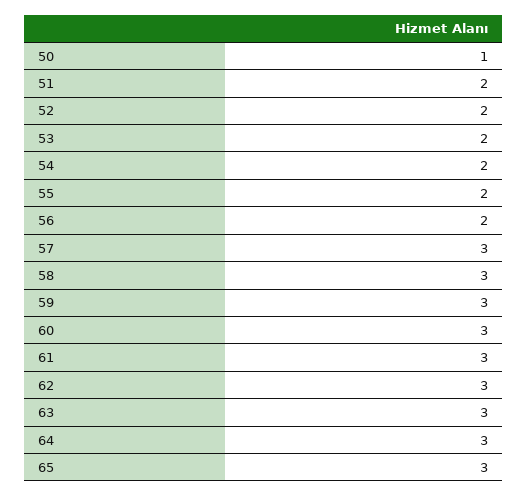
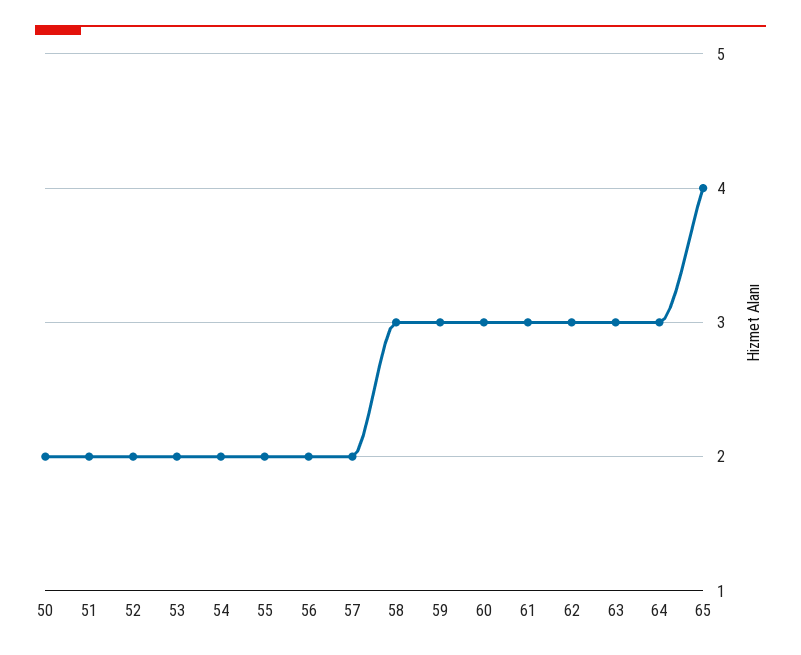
  {
-   "50": 1,
+   "50": 2,
    "51": 2,
    "52": 2,
    "53": 2,
    "54": 2,
    "55": 2,
    "56": 2,
-   "57": 3,
+   "57": 2,
    "58": 3,
    "59": 3,
    "60": 3,
    "61": 3,
    "62": 3,
    "63": 3,
    "64": 3,
-   "65": 3
+   "65": 4
  }

